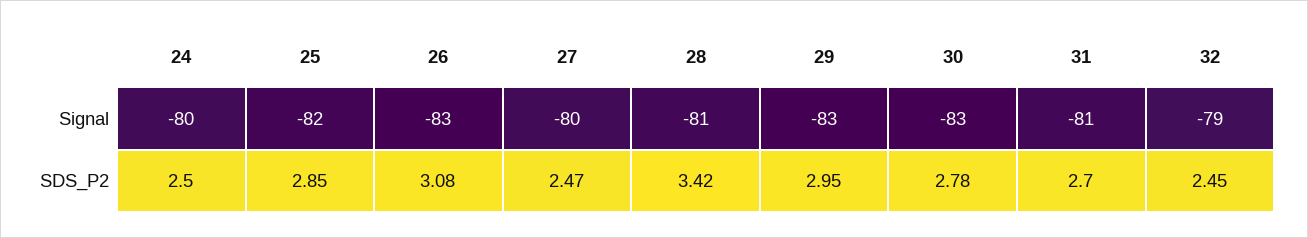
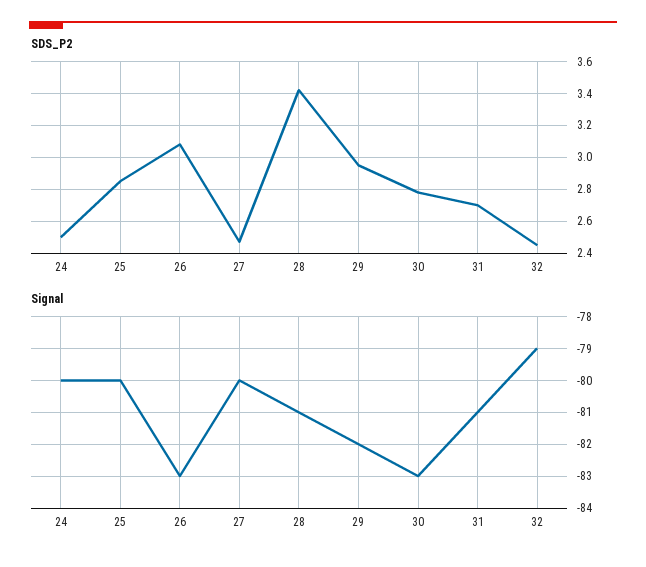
  {
    "Signal": {
      "24": -80,
-     "25": -82,
+     "25": -80,
      "26": -83,
      "27": -80,
      "28": -81,
-     "29": -83,
+     "29": -82,
      "30": -83,
      "31": -81,
      "32": -79
    },
    "SDS_P2": {
      "24": 2.5,
      "25": 2.85,
      "26": 3.08,
      "27": 2.47,
      "28": 3.42,
      "29": 2.95,
      "30": 2.78,
      "31": 2.7,
      "32": 2.45
    }
  }

